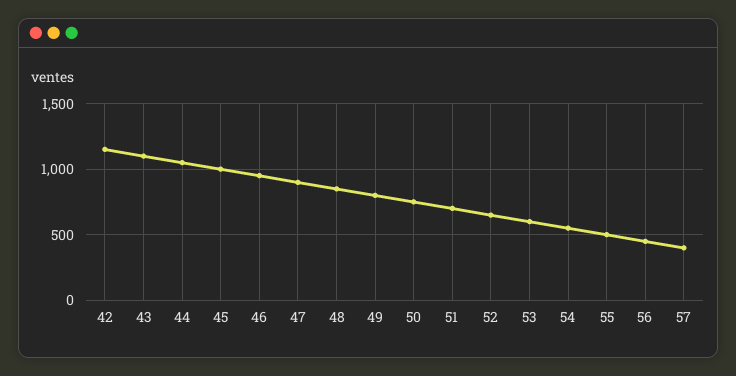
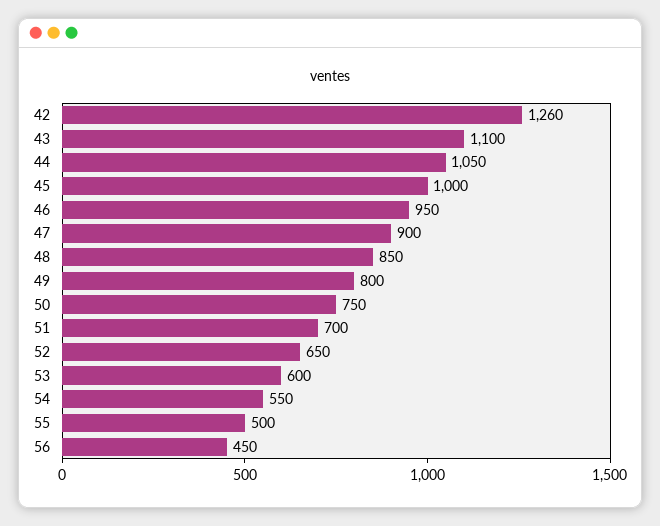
  {
-   "42": 1150,
+   "42": 1260,
    "43": 1100,
    "44": 1050,
    "45": 1000,
    "46": 950,
    "47": 900,
    "48": 850,
    "49": 800,
    "50": 750,
    "51": 700,
    "52": 650,
    "53": 600,
    "54": 550,
    "55": 500,
-   "56": 450,
+   "56": 450
-   "57": 400
  }

